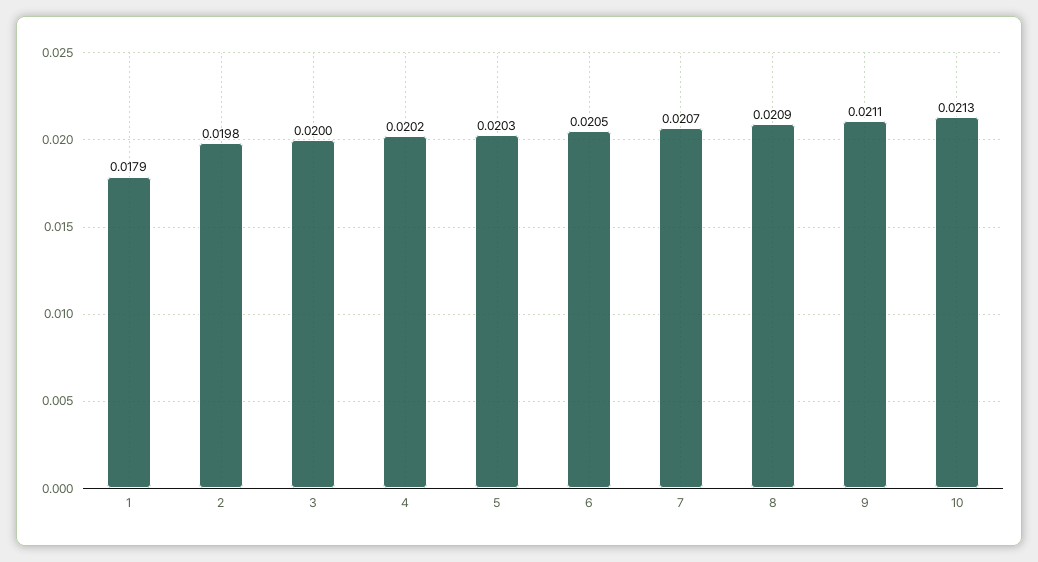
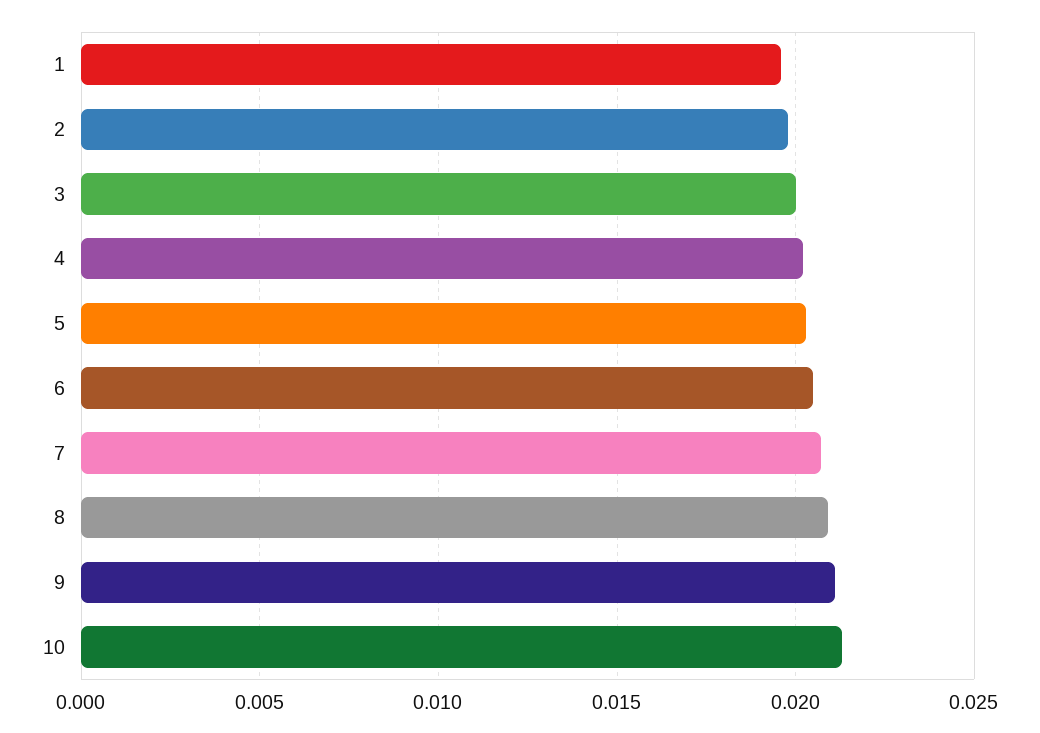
  {
-   "1": 0.0179,
+   "1": 0.0195,
    "2": 0.0198,
    "3": 0.02,
    "4": 0.0202,
    "5": 0.0203,
    "6": 0.0205,
    "7": 0.0207,
    "8": 0.0209,
    "9": 0.0211,
    "10": 0.0213
  }

